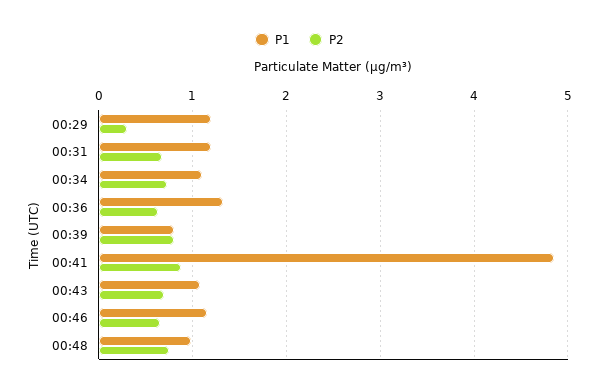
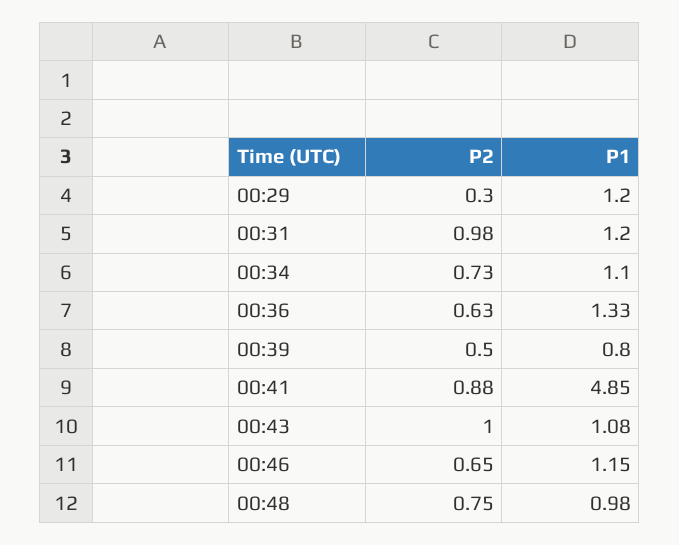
  {
    "P1": {
      "00:29": 1.2,
      "00:31": 1.2,
      "00:34": 1.1,
      "00:36": 1.33,
      "00:39": 0.8,
      "00:41": 4.85,
      "00:43": 1.08,
      "00:46": 1.15,
      "00:48": 0.98
    },
    "P2": {
      "00:29": 0.3,
-     "00:31": 0.7,
+     "00:31": 0.98,
      "00:34": 0.73,
      "00:36": 0.63,
-     "00:39": 0.8,
+     "00:39": 0.5,
      "00:41": 0.88,
-     "00:43": 0.7,
+     "00:43": 1,
      "00:46": 0.65,
      "00:48": 0.75
    }
  }

